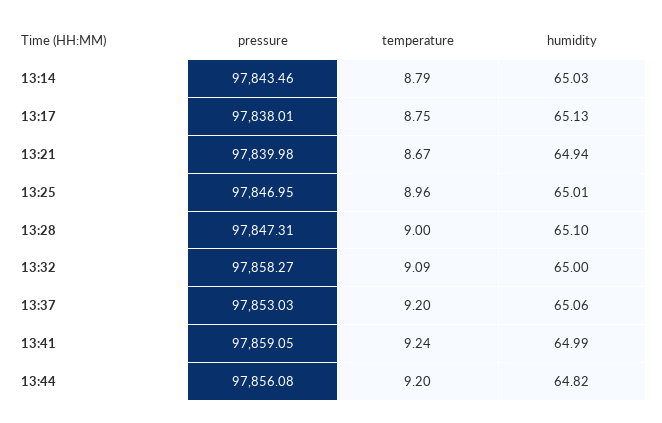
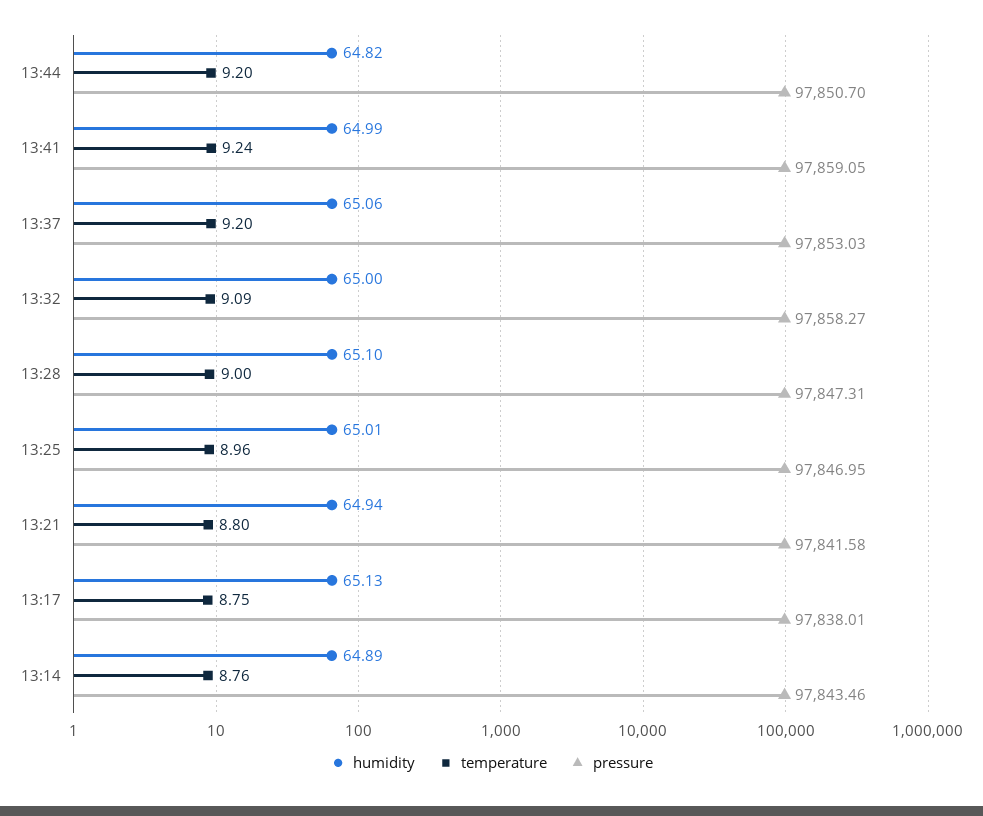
  {
    "pressure": {
      "13:14": 97843.46,
      "13:17": 97838.01,
-     "13:21": 97839.98,
+     "13:21": 97841.58,
      "13:25": 97846.95,
      "13:28": 97847.31,
      "13:32": 97858.27,
      "13:37": 97853.03,
      "13:41": 97859.05,
-     "13:44": 97856.08
+     "13:44": 97850.7
    },
    "temperature": {
-     "13:14": 8.79,
+     "13:14": 8.76,
      "13:17": 8.75,
-     "13:21": 8.67,
+     "13:21": 8.8,
      "13:25": 8.96,
      "13:28": 9,
      "13:32": 9.09,
      "13:37": 9.2,
      "13:41": 9.24,
      "13:44": 9.2
    },
    "humidity": {
-     "13:14": 65.03,
+     "13:14": 64.89,
      "13:17": 65.13,
      "13:21": 64.94,
      "13:25": 65.01,
      "13:28": 65.1,
      "13:32": 65,
      "13:37": 65.06,
      "13:41": 64.99,
      "13:44": 64.82
    }
  }

